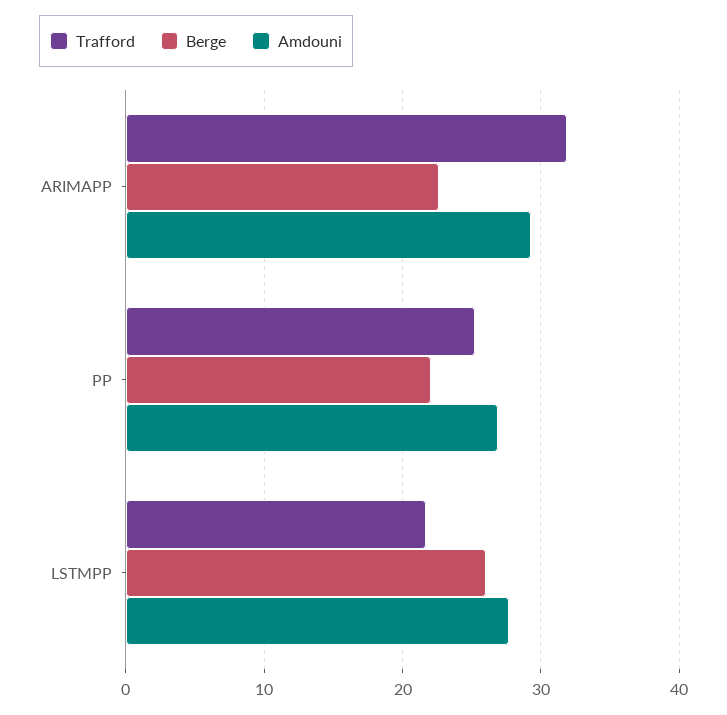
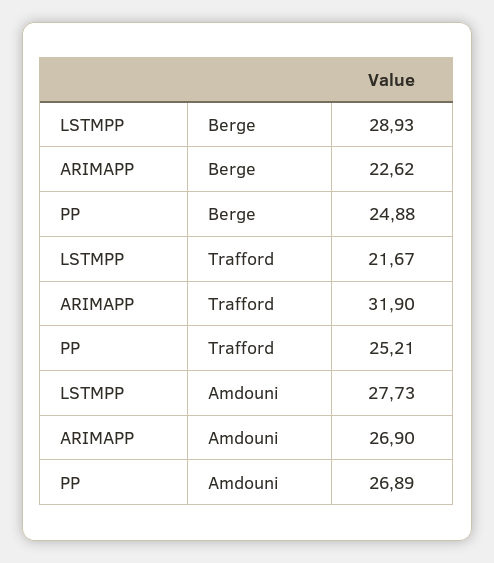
  {
    "Trafford": {
      "ARIMAPP": 31.9,
      "PP": 25.21,
      "LSTMPP": 21.67
    },
    "Berge": {
      "ARIMAPP": 22.62,
-     "PP": 22,
+     "PP": 24.88,
-     "LSTMPP": 26
+     "LSTMPP": 28.93
    },
    "Amdouni": {
-     "ARIMAPP": 29,
+     "ARIMAPP": 26.9,
      "PP": 26.89,
      "LSTMPP": 27.73
    }
  }

